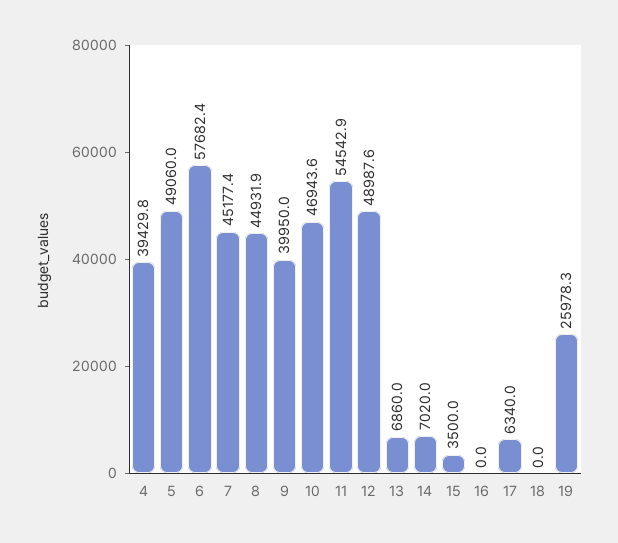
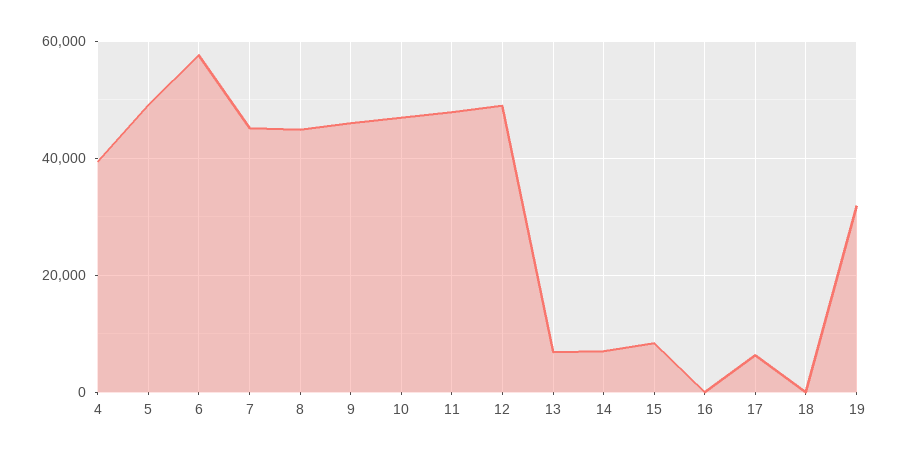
  {
    "4": 39429.8,
    "5": 49060,
    "6": 57682.4,
    "7": 45177.4,
    "8": 44931.9,
-   "9": 39950,
+   "9": 46000,
    "10": 46943.6,
-   "11": 54542.9,
+   "11": 48000,
    "12": 48987.6,
    "13": 6860,
    "14": 7020,
-   "15": 3500,
+   "15": 8000,
    "16": 0,
    "17": 6340,
    "18": 0,
-   "19": 25978.3
+   "19": 32000
  }

